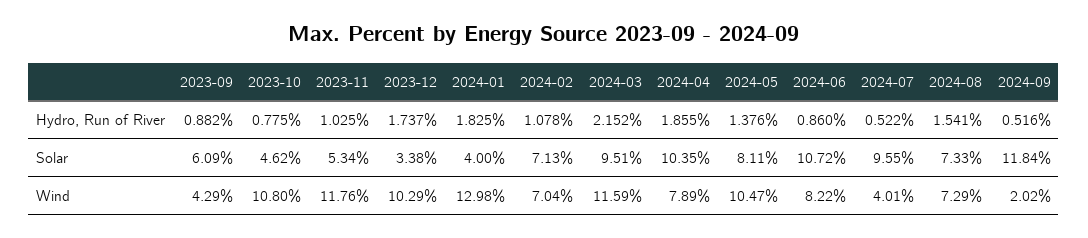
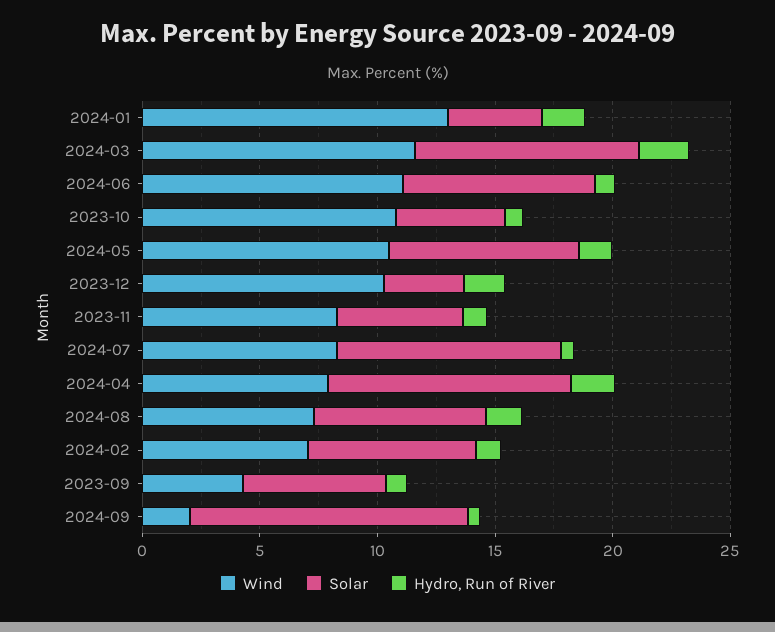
  {
    "Hydro, Run of River": {
      "2023-09": 0.882,
      "2023-10": 0.775,
      "2023-11": 1.025,
      "2023-12": 1.737,
      "2024-01": 1.825,
      "2024-02": 1.078,
      "2024-03": 2.152,
      "2024-04": 1.855,
      "2024-05": 1.376,
      "2024-06": 0.86,
      "2024-07": 0.522,
      "2024-08": 1.541,
      "2024-09": 0.516
    },
    "Solar": {
      "2023-09": 6.09,
      "2023-10": 4.62,
      "2023-11": 5.34,
      "2023-12": 3.38,
      "2024-01": 4,
      "2024-02": 7.13,
      "2024-03": 9.51,
      "2024-04": 10.35,
      "2024-05": 8.11,
-     "2024-06": 10.72,
+     "2024-06": 8,
      "2024-07": 9.55,
      "2024-08": 7.33,
      "2024-09": 11.84
    },
    "Wind": {
      "2023-09": 4.29,
      "2023-10": 10.8,
-     "2023-11": 11.76,
+     "2023-11": 8,
      "2023-12": 10.29,
      "2024-01": 12.98,
      "2024-02": 7.04,
      "2024-03": 11.59,
      "2024-04": 7.89,
      "2024-05": 10.47,
-     "2024-06": 8.22,
+     "2024-06": 11,
-     "2024-07": 4.01,
+     "2024-07": 8,
      "2024-08": 7.29,
      "2024-09": 2.02
    }
  }

